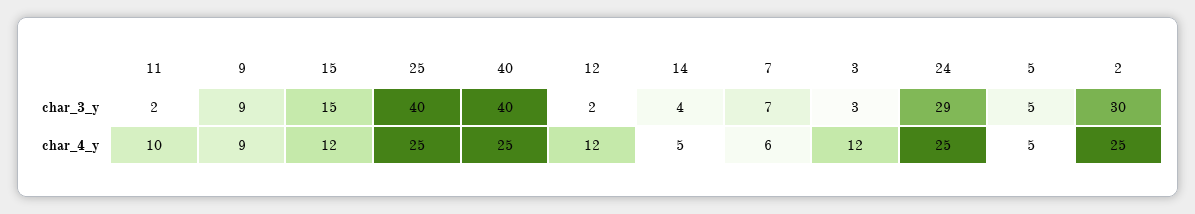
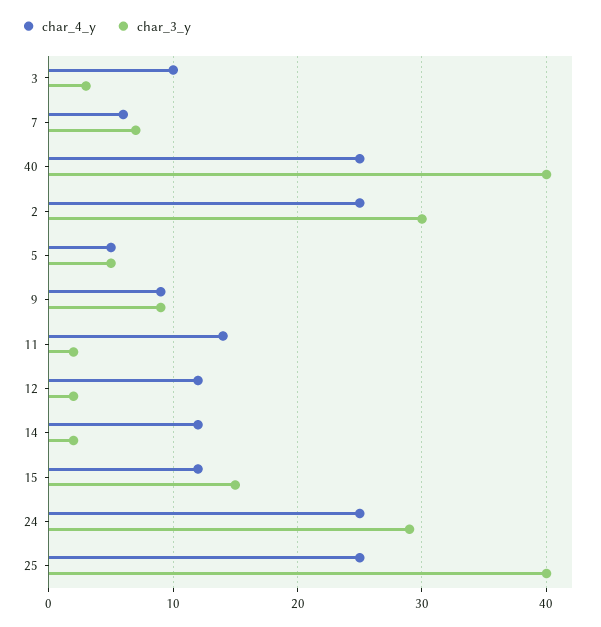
  {
    "char_3_y": {
      "11": 2,
      "9": 9,
      "15": 15,
      "25": 40,
      "40": 40,
      "12": 2,
-     "14": 4,
+     "14": 2,
      "7": 7,
      "3": 3,
      "24": 29,
      "5": 5,
      "2": 30
    },
    "char_4_y": {
-     "11": 10,
+     "11": 14,
      "9": 9,
      "15": 12,
      "25": 25,
      "40": 25,
      "12": 12,
-     "14": 5,
+     "14": 12,
      "7": 6,
-     "3": 12,
+     "3": 10,
      "24": 25,
      "5": 5,
      "2": 25
    }
  }

